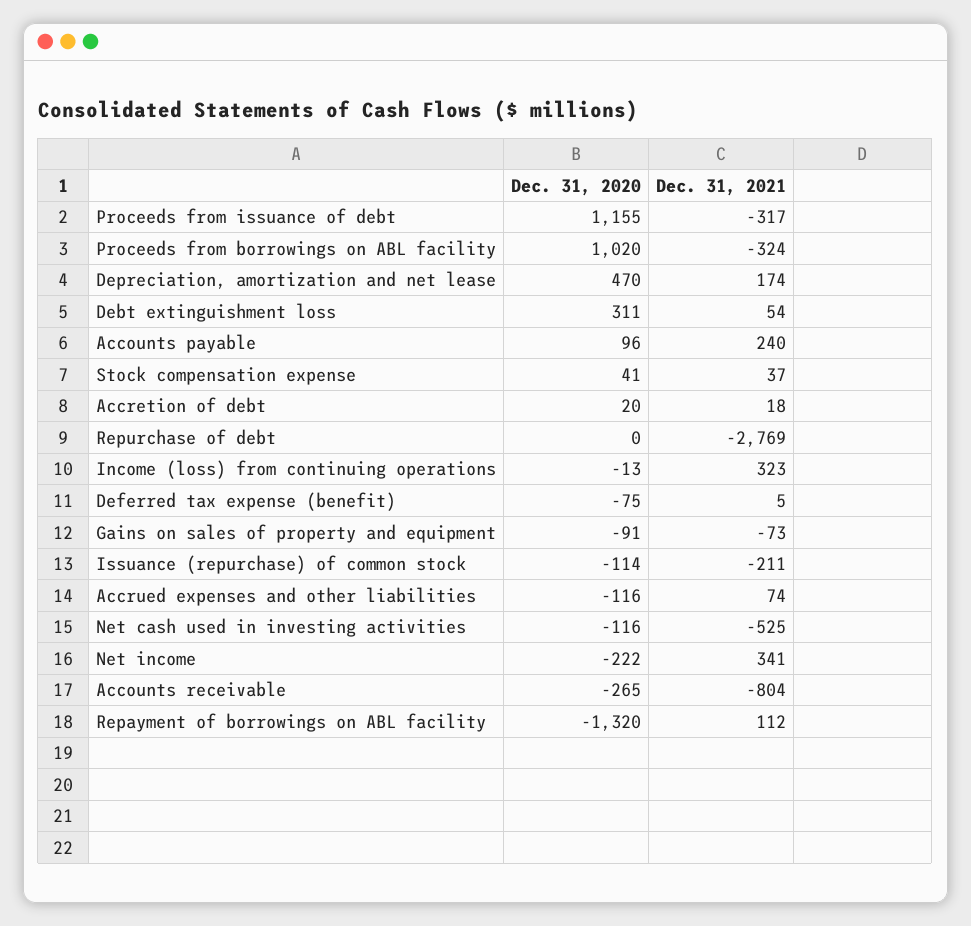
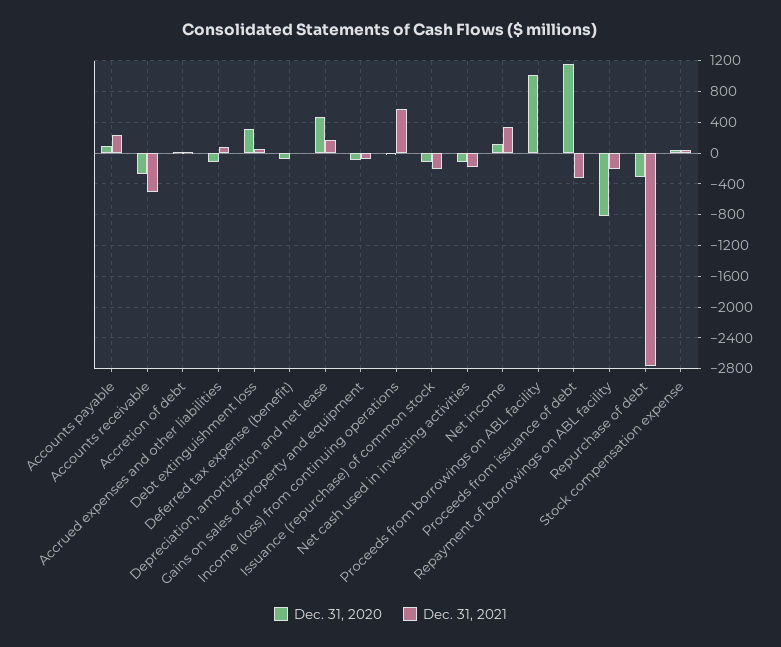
  {
    "Dec. 31, 2020": {
      "Proceeds from issuance of debt": 1155,
      "Proceeds from borrowings on ABL facility": 1020,
      "Depreciation, amortization and net lease": 470,
      "Debt extinguishment loss": 311,
      "Accounts payable": 96,
      "Stock compensation expense": 41,
      "Accretion of debt": 20,
-     "Repurchase of debt": 0,
+     "Repurchase of debt": -300,
      "Income (loss) from continuing operations": -13,
      "Deferred tax expense (benefit)": -75,
      "Gains on sales of property and equipment": -91,
      "Issuance (repurchase) of common stock": -114,
      "Accrued expenses and other liabilities": -116,
      "Net cash used in investing activities": -116,
-     "Net income": -222,
+     "Net income": 100,
      "Accounts receivable": -265,
-     "Repayment of borrowings on ABL facility": -1320
+     "Repayment of borrowings on ABL facility": -800
    },
    "Dec. 31, 2021": {
      "Proceeds from issuance of debt": -317,
-     "Proceeds from borrowings on ABL facility": -324,
+     "Proceeds from borrowings on ABL facility": 0,
      "Depreciation, amortization and net lease": 174,
      "Debt extinguishment loss": 54,
      "Accounts payable": 240,
      "Stock compensation expense": 37,
      "Accretion of debt": 18,
      "Repurchase of debt": -2769,
-     "Income (loss) from continuing operations": 323,
+     "Income (loss) from continuing operations": 600,
      "Deferred tax expense (benefit)": 5,
      "Gains on sales of property and equipment": -73,
      "Issuance (repurchase) of common stock": -211,
      "Accrued expenses and other liabilities": 74,
-     "Net cash used in investing activities": -525,
+     "Net cash used in investing activities": -200,
      "Net income": 341,
-     "Accounts receivable": -804,
+     "Accounts receivable": -500,
-     "Repayment of borrowings on ABL facility": 112
+     "Repayment of borrowings on ABL facility": -200
    }
  }

